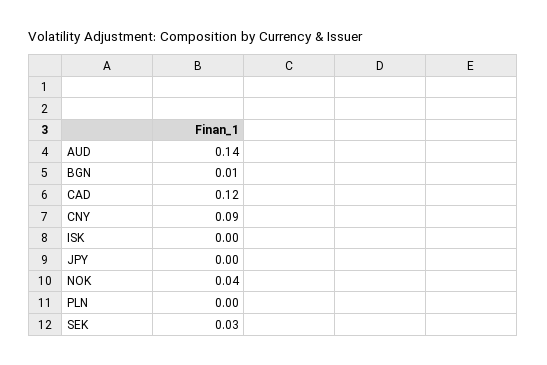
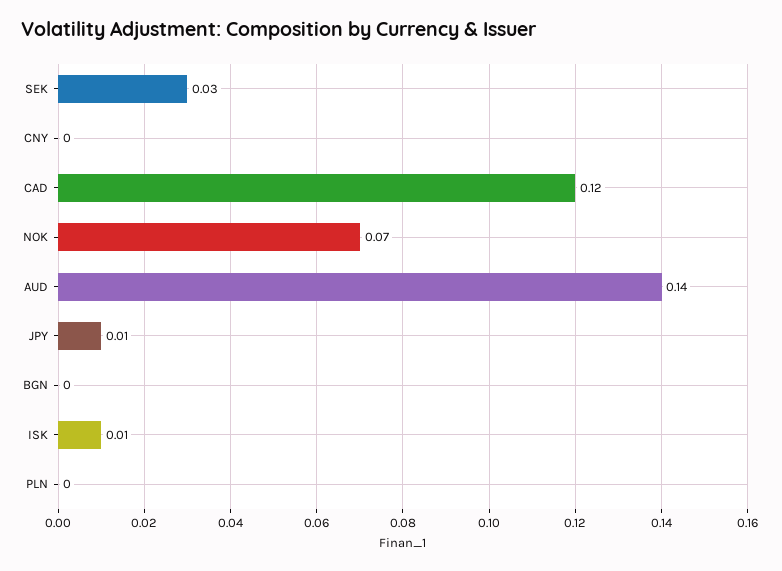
  {
    "AUD": 0.14,
-   "BGN": 0.01,
+   "BGN": 0,
    "CAD": 0.12,
-   "CNY": 0.09,
+   "CNY": 0,
-   "ISK": 0,
+   "ISK": 0.01,
-   "JPY": 0,
+   "JPY": 0.01,
-   "NOK": 0.04,
+   "NOK": 0.07,
    "PLN": 0,
    "SEK": 0.03
  }

